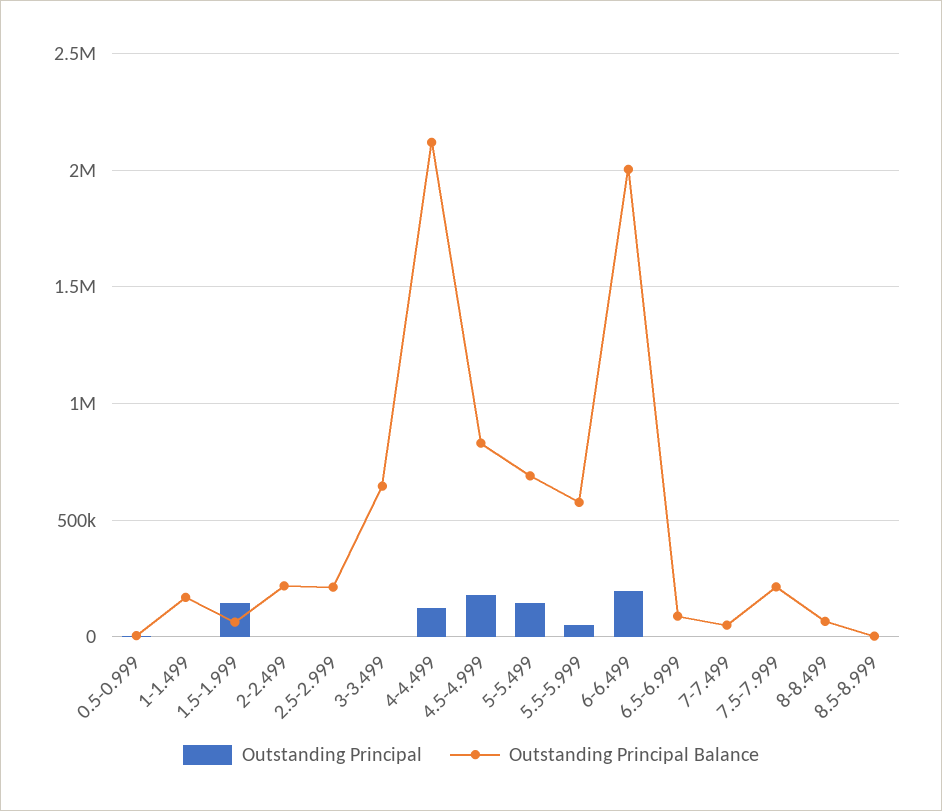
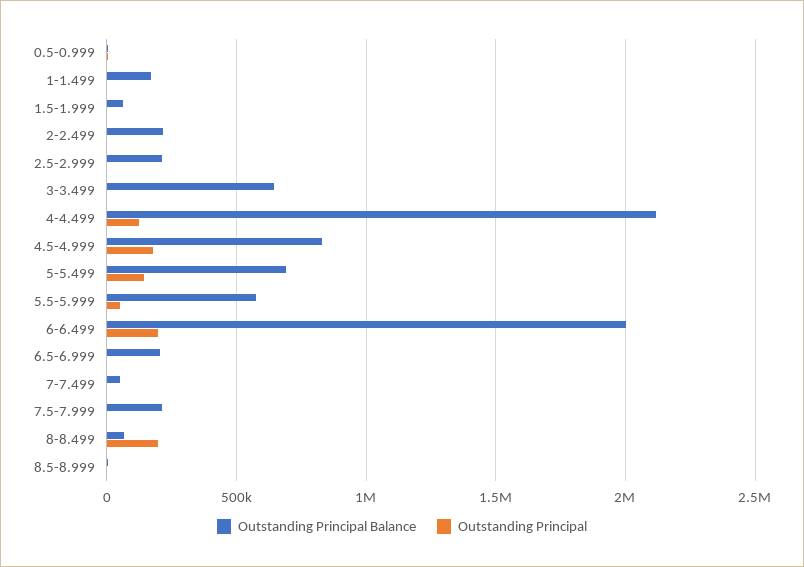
  {
    "Outstanding Principal": {
      "0.5-0.999": 0,
      "1-1.499": 0,
-     "1.5-1.999": 150000,
+     "1.5-1.999": 0,
      "2-2.499": 0,
      "2.5-2.999": 0,
      "3-3.499": 0,
      "4-4.499": 100000,
      "4.5-4.999": 200000,
      "5-5.499": 150000,
      "5.5-5.999": 50000,
      "6-6.499": 200000,
      "6.5-6.999": 0,
      "7-7.499": 0,
      "7.5-7.999": 0,
-     "8-8.499": 0,
+     "8-8.499": 200000,
      "8.5-8.999": 0
    },
    "Outstanding Principal Balance": {
      "0.5-0.999": 0,
      "1-1.499": 150000,
      "1.5-1.999": 50000,
      "2-2.499": 200000,
      "2.5-2.999": 200000,
      "3-3.499": 650000,
      "4-4.499": 2100000,
      "4.5-4.999": 850000,
      "5-5.499": 700000,
      "5.5-5.999": 600000,
      "6-6.499": 2000000,
-     "6.5-6.999": 100000,
+     "6.5-6.999": 200000,
      "7-7.499": 50000,
      "7.5-7.999": 200000,
      "8-8.499": 50000,
      "8.5-8.999": 0
    }
  }

